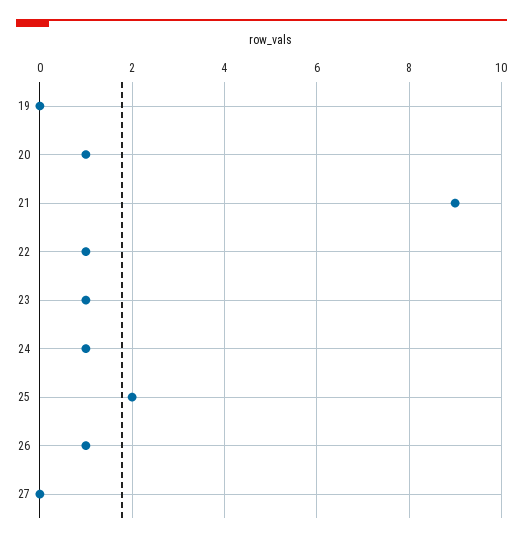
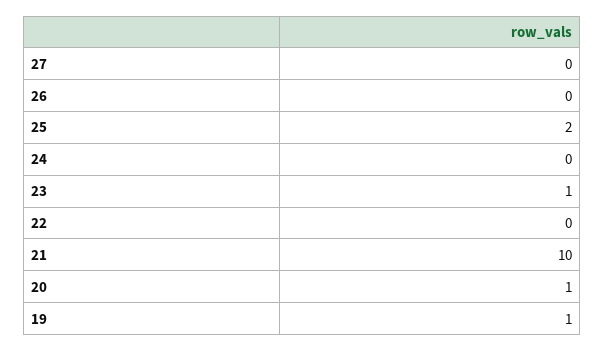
  {
-   "19": 0,
+   "19": 1,
    "20": 1,
-   "21": 9,
+   "21": 10,
-   "22": 1,
+   "22": 0,
    "23": 1,
-   "24": 1,
+   "24": 0,
    "25": 2,
-   "26": 1,
+   "26": 0,
    "27": 0
  }

